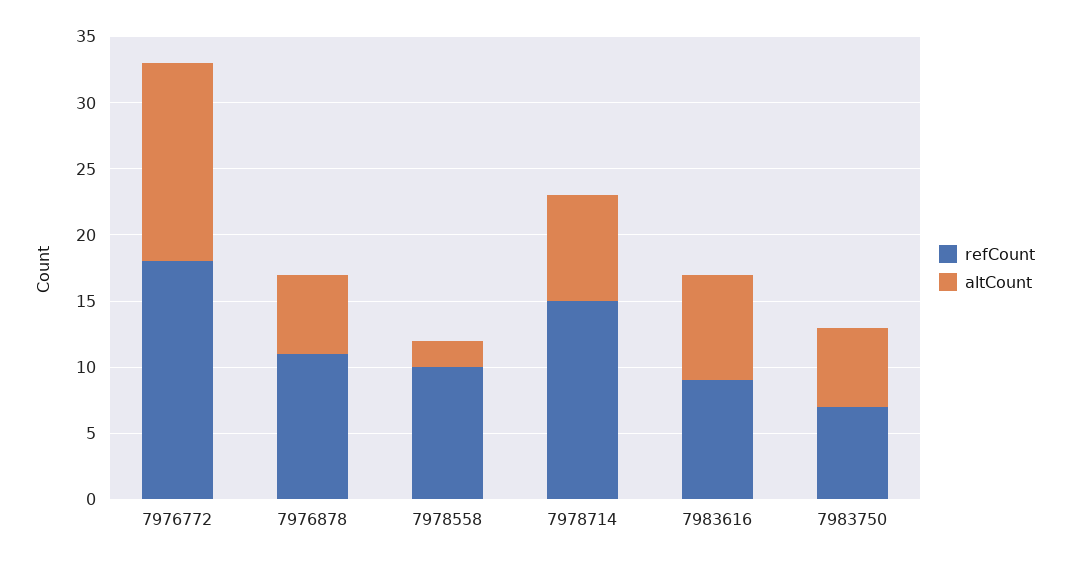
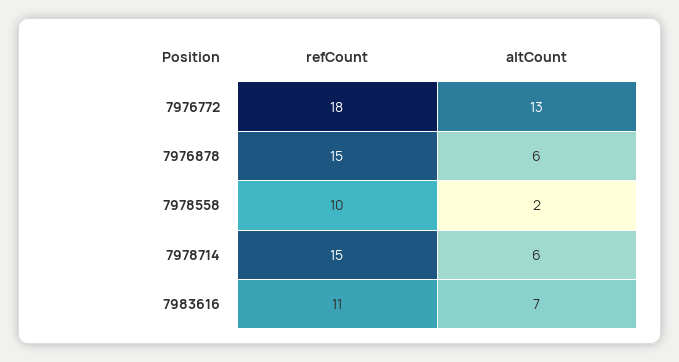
  {
    "refCount": {
      "7976772": 18,
-     "7976878": 11,
+     "7976878": 15,
      "7978558": 10,
      "7978714": 15,
-     "7983616": 9,
+     "7983616": 11
-     "7983750": 7
    },
    "altCount": {
-     "7976772": 15,
+     "7976772": 13,
      "7976878": 6,
      "7978558": 2,
-     "7978714": 8,
+     "7978714": 6,
-     "7983616": 8,
+     "7983616": 7
-     "7983750": 6
    }
  }

